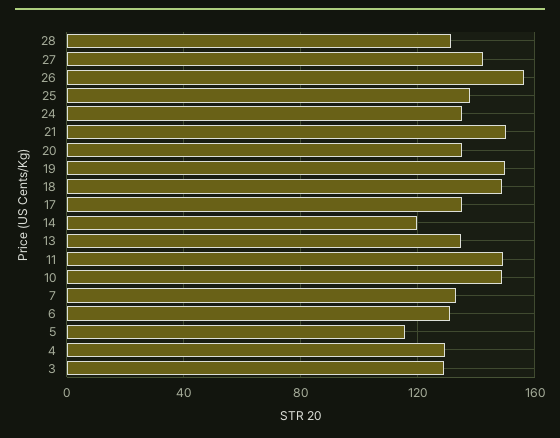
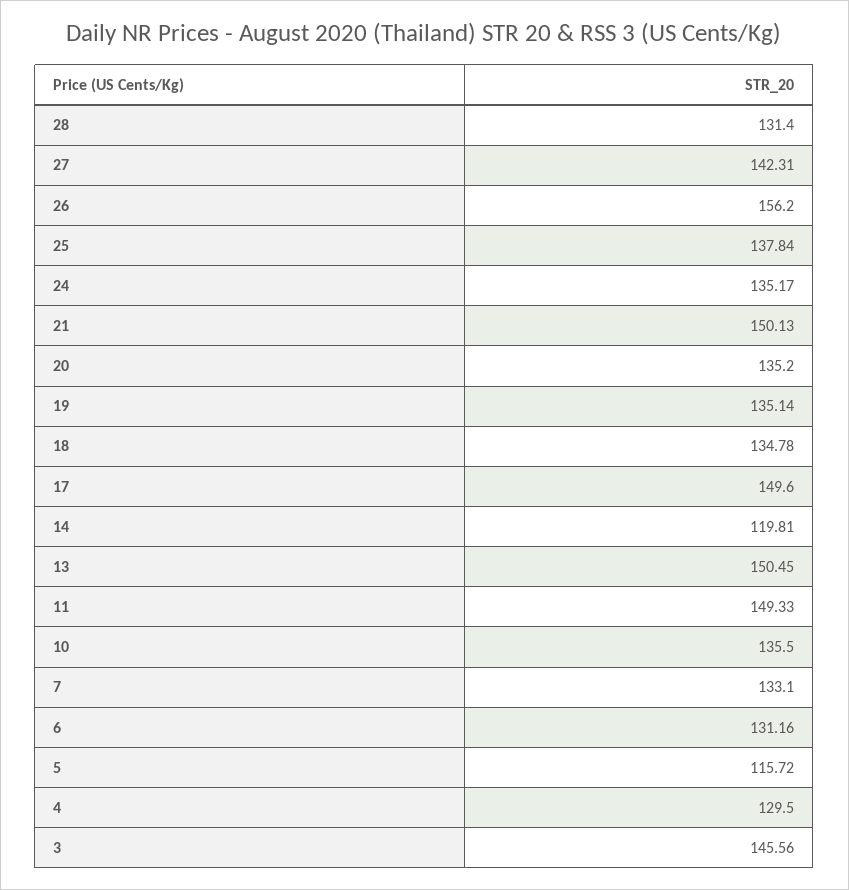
  {
    "28": 131.4,
    "27": 142.31,
    "26": 156.2,
    "25": 137.84,
    "24": 135.17,
    "21": 150.13,
    "20": 135.2,
-   "19": 150,
+   "19": 135.14,
-   "18": 150,
+   "18": 134.78,
-   "17": 135,
+   "17": 149.6,
    "14": 119.81,
-   "13": 135,
+   "13": 150.45,
    "11": 149.33,
-   "10": 150,
+   "10": 135.5,
    "7": 133.1,
    "6": 131.16,
    "5": 115.72,
    "4": 129.5,
-   "3": 130
+   "3": 145.56
  }

